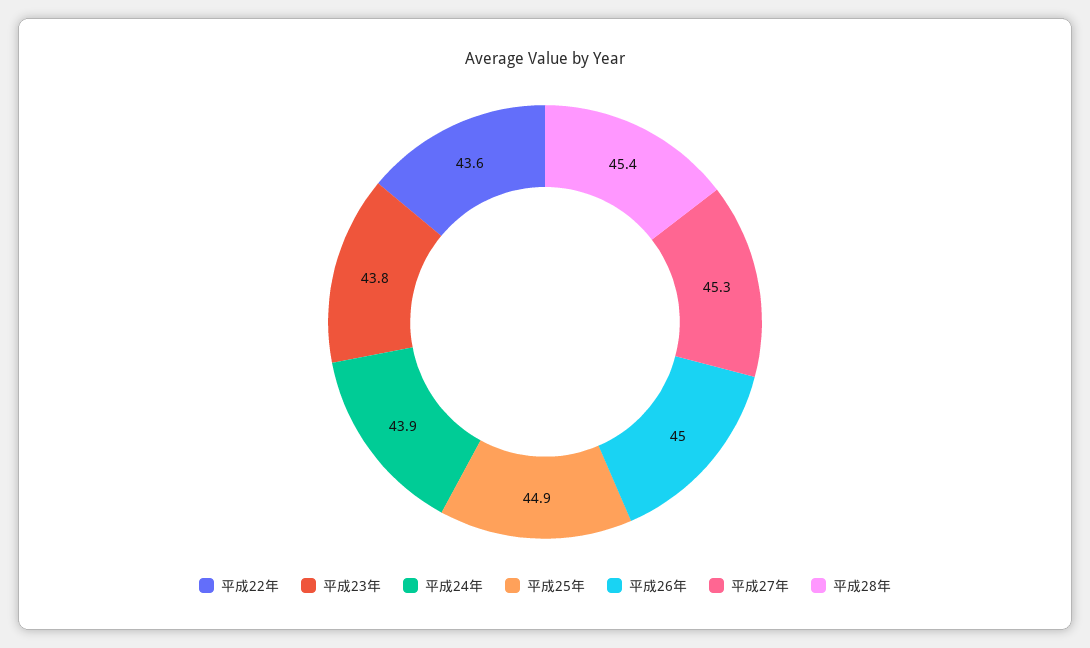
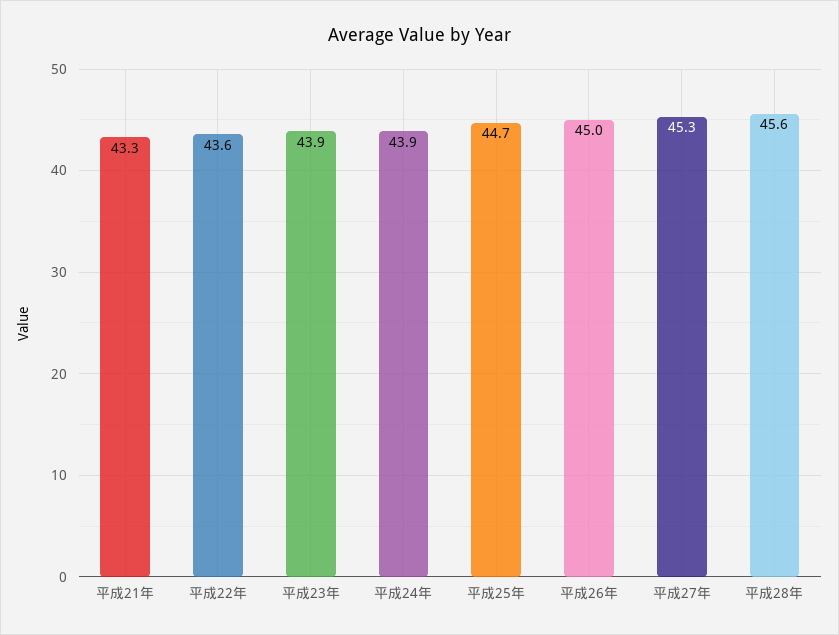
  {
    "平成22年": 43.6,
-   "平成23年": 43.8,
+   "平成23年": 43.9,
    "平成24年": 43.9,
-   "平成25年": 44.9,
+   "平成25年": 44.7,
    "平成26年": 45,
    "平成27年": 45.3,
-   "平成28年": 45.4
+   "平成28年": 45.6,
+   "平成21年": 43.3
  }

